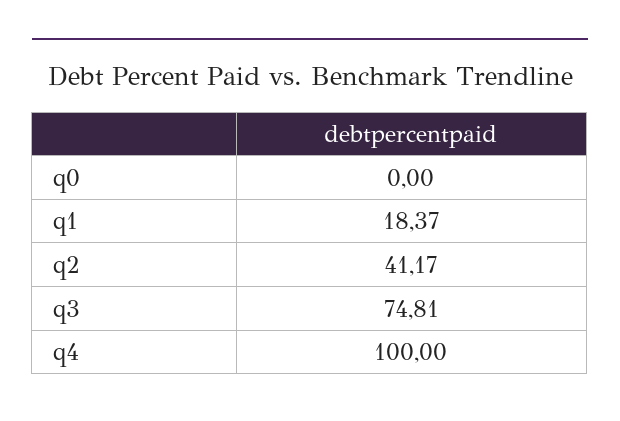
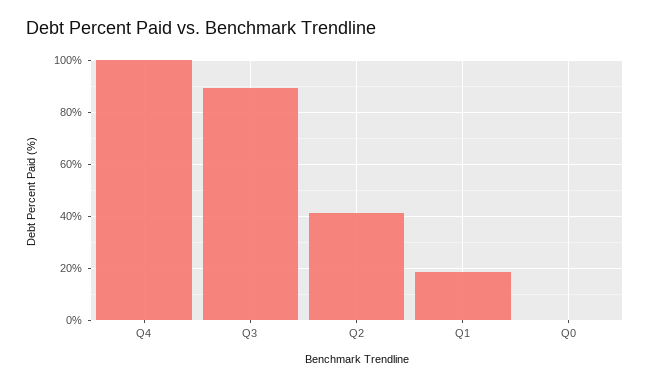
  {
    "q0": 0,
    "q1": 18.37,
    "q2": 41.17,
-   "q3": 74.81,
+   "q3": 90,
    "q4": 100
  }

